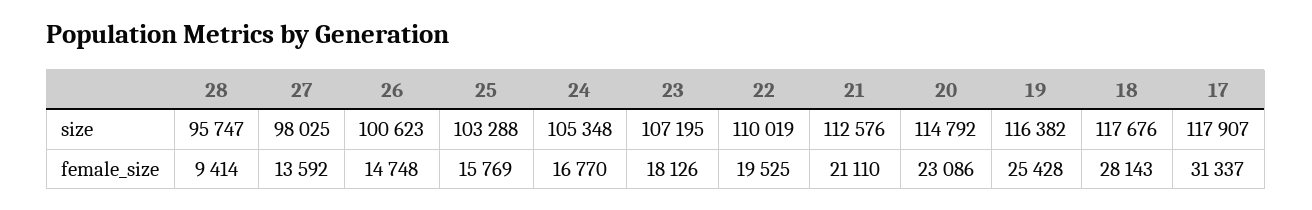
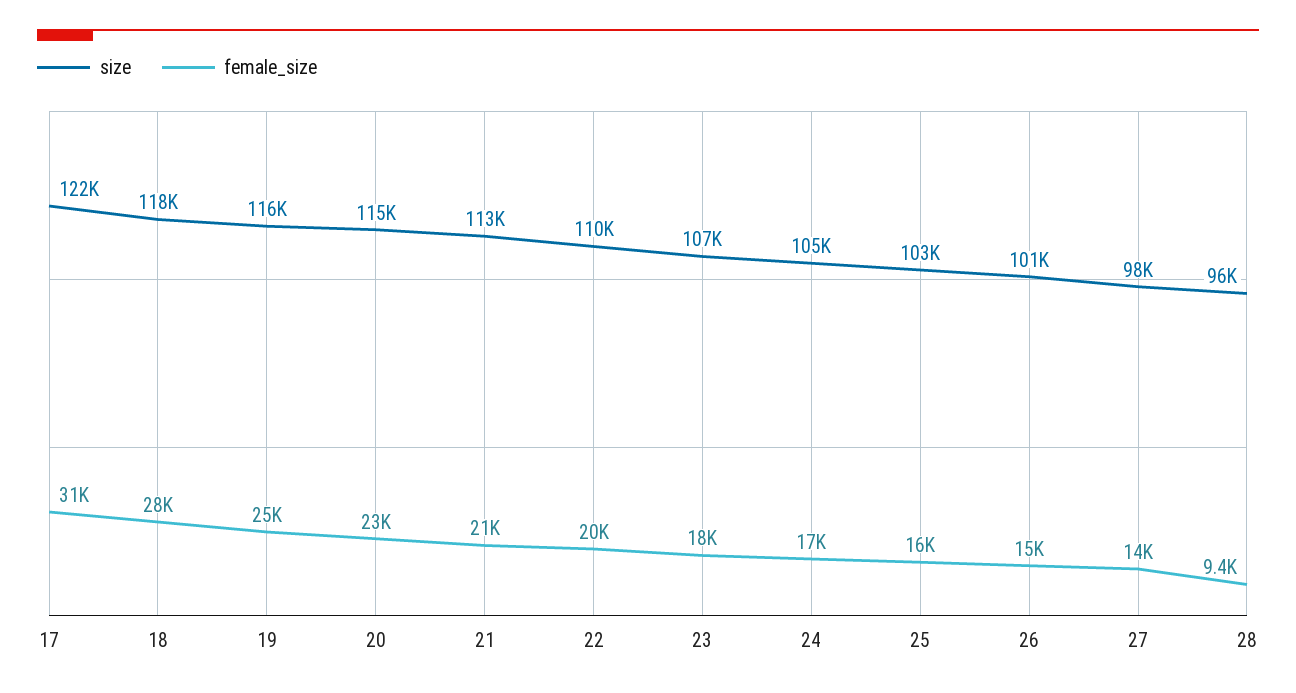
  {
    "size": {
      "28": 95747,
      "27": 98025,
      "26": 100623,
      "25": 103288,
      "24": 105348,
      "23": 107195,
      "22": 110019,
      "21": 112576,
      "20": 114792,
      "19": 116382,
      "18": 117676,
-     "17": 117907
+     "17": 122000
    },
    "female_size": {
      "28": 9414,
      "27": 13592,
      "26": 14748,
      "25": 15769,
      "24": 16770,
      "23": 18126,
      "22": 19525,
      "21": 21110,
      "20": 23086,
      "19": 25428,
      "18": 28143,
      "17": 31337
    }
  }

